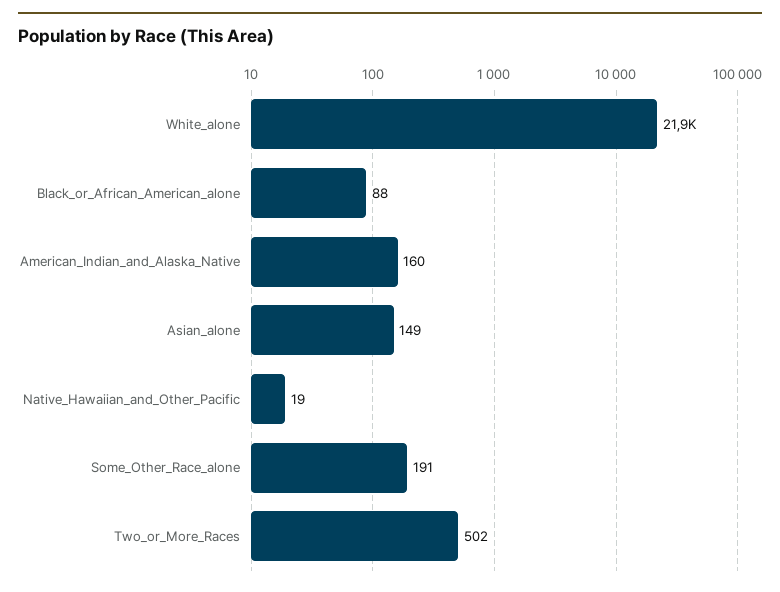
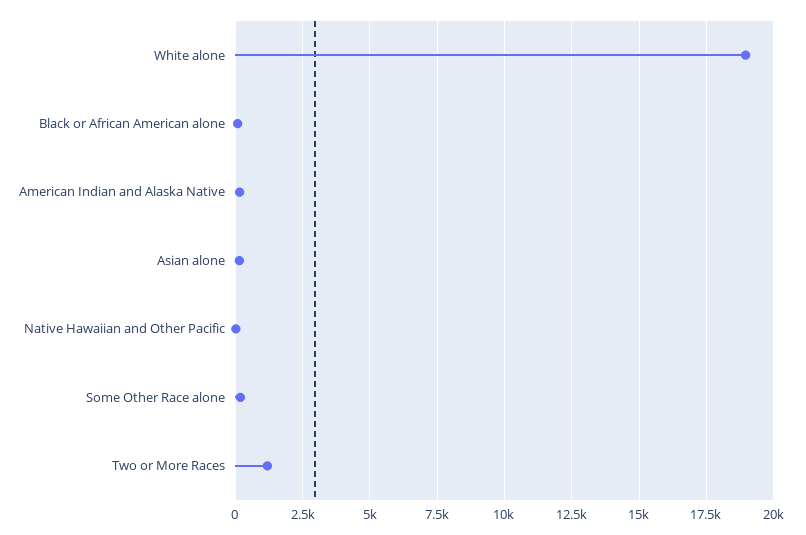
  {
-   "White_alone": 21900,
+   "White_alone": 19000,
    "Black_or_African_American_alone": 88,
    "American_Indian_and_Alaska_Native": 160,
    "Asian_alone": 149,
    "Native_Hawaiian_and_Other_Pacific": 19,
    "Some_Other_Race_alone": 191,
-   "Two_or_More_Races": 502
+   "Two_or_More_Races": 1250
  }

